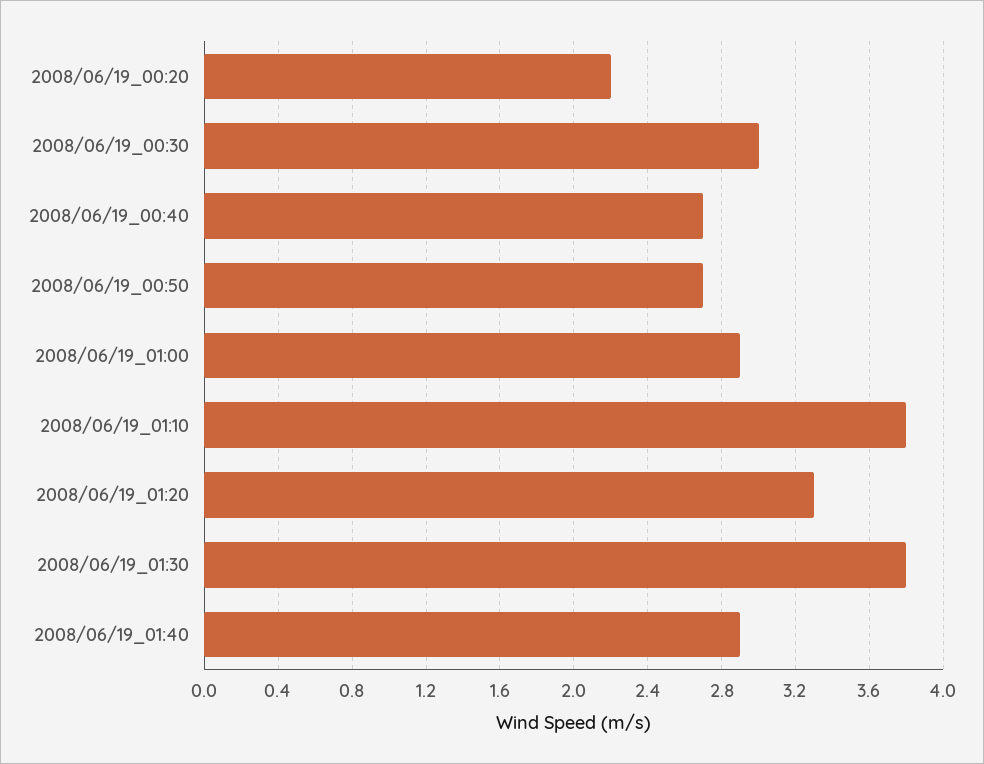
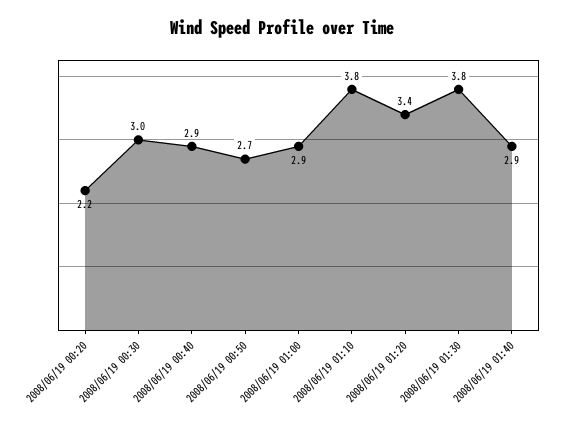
  {
    "2008/06/19_00:20": 2.2,
    "2008/06/19_00:30": 3,
-   "2008/06/19_00:40": 2.7,
+   "2008/06/19_00:40": 2.9,
    "2008/06/19_00:50": 2.7,
    "2008/06/19_01:00": 2.9,
    "2008/06/19_01:10": 3.8,
-   "2008/06/19_01:20": 3.3,
+   "2008/06/19_01:20": 3.4,
    "2008/06/19_01:30": 3.8,
    "2008/06/19_01:40": 2.9
  }

